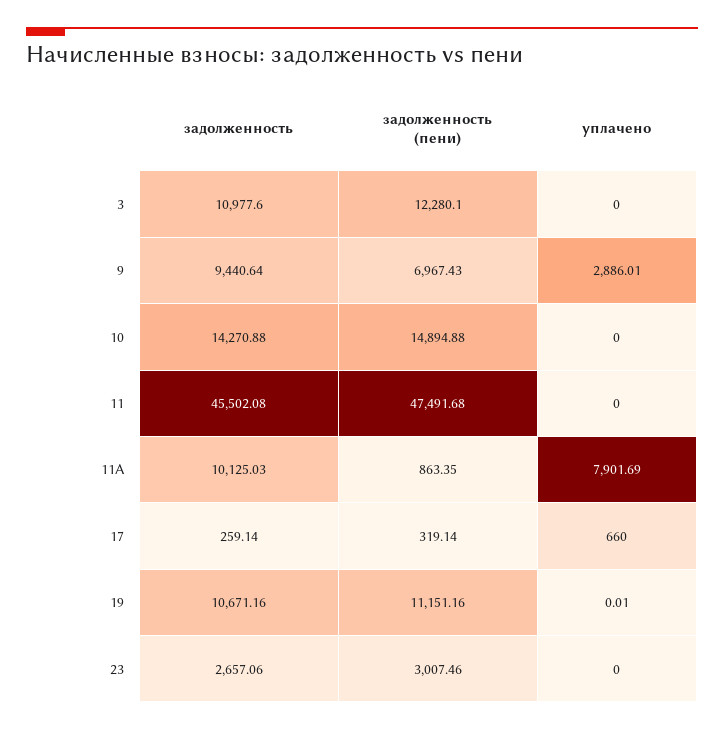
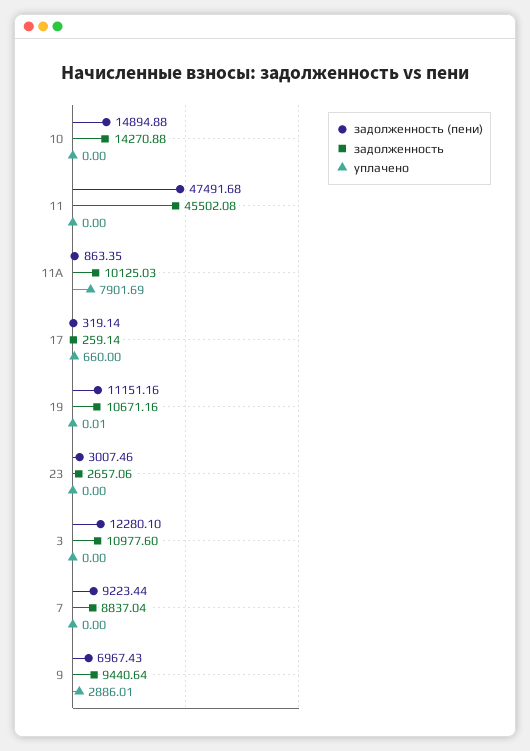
  {
    "задолженность": {
      "3": 10977.6,
      "9": 9440.64,
      "10": 14270.88,
      "11": 45502.08,
      "11А": 10125.03,
      "17": 259.14,
      "19": 10671.16,
-     "23": 2657.06
+     "23": 2657.06,
+     "7": 8837.04
    },
    "задолженность (пени)": {
      "3": 12280.1,
      "9": 6967.43,
      "10": 14894.88,
      "11": 47491.68,
      "11А": 863.35,
      "17": 319.14,
      "19": 11151.16,
-     "23": 3007.46
+     "23": 3007.46,
+     "7": 9223.44
    },
    "уплачено": {
      "3": 0,
      "9": 2886.01,
      "10": 0,
      "11": 0,
      "11А": 7901.69,
      "17": 660,
      "19": 0.01,
-     "23": 0
+     "23": 0,
+     "7": 0
    }
  }

